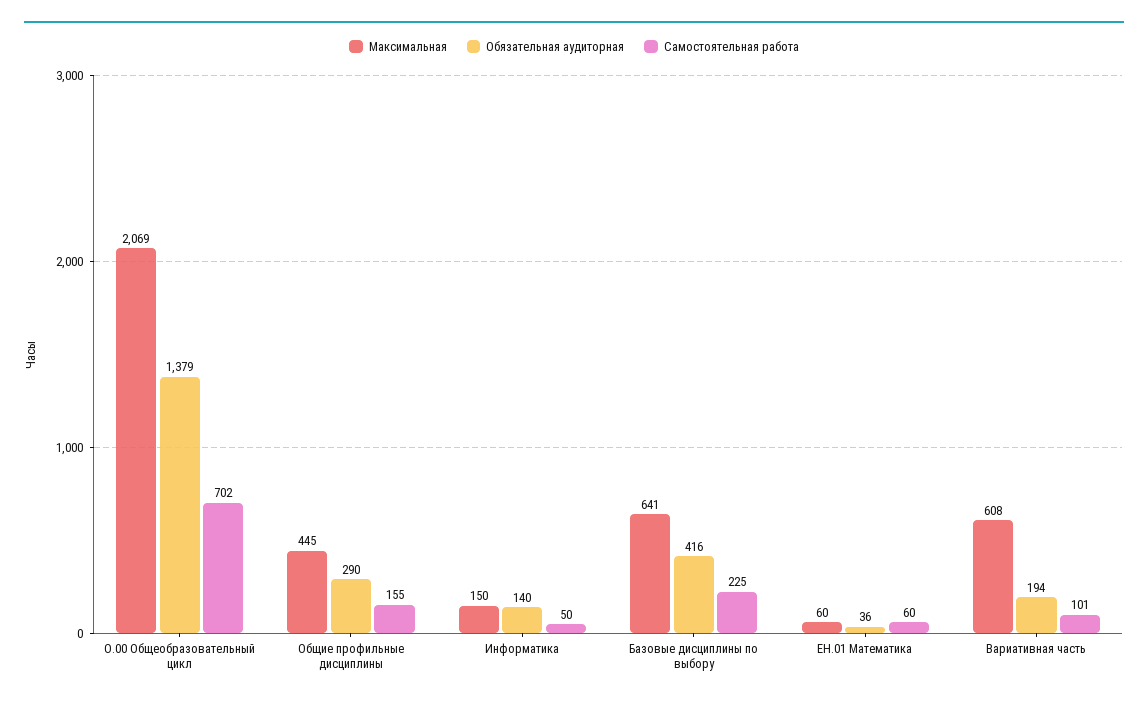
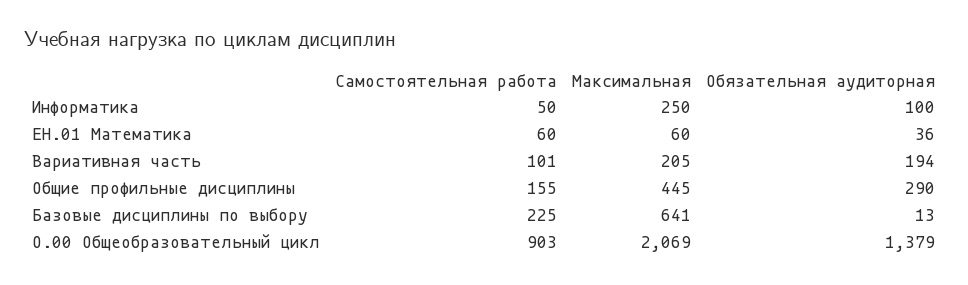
  {
    "Максимальная": {
      "О.00 Общеобразовательный цикл": 2069,
      "Общие профильные дисциплины": 445,
-     "Информатика": 150,
+     "Информатика": 250,
      "Базовые дисциплины по выбору": 641,
      "ЕН.01 Математика": 60,
-     "Вариативная часть": 608
+     "Вариативная часть": 205
    },
    "Обязательная аудиторная": {
      "О.00 Общеобразовательный цикл": 1379,
      "Общие профильные дисциплины": 290,
-     "Информатика": 140,
+     "Информатика": 100,
-     "Базовые дисциплины по выбору": 416,
+     "Базовые дисциплины по выбору": 13,
      "ЕН.01 Математика": 36,
      "Вариативная часть": 194
    },
    "Самостоятельная работа": {
-     "О.00 Общеобразовательный цикл": 702,
+     "О.00 Общеобразовательный цикл": 903,
      "Общие профильные дисциплины": 155,
      "Информатика": 50,
      "Базовые дисциплины по выбору": 225,
      "ЕН.01 Математика": 60,
      "Вариативная часть": 101
    }
  }

